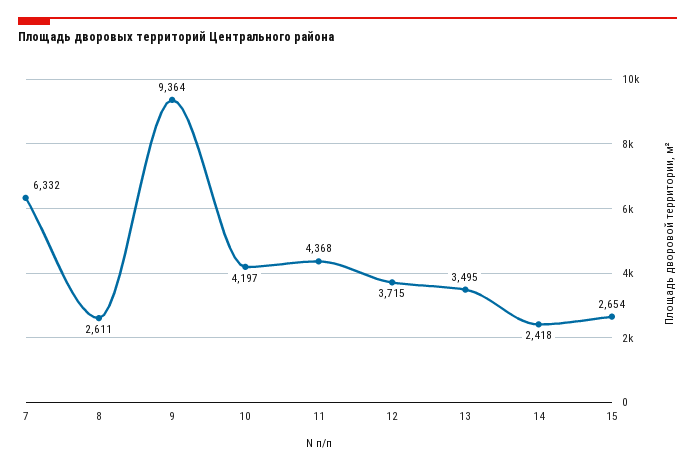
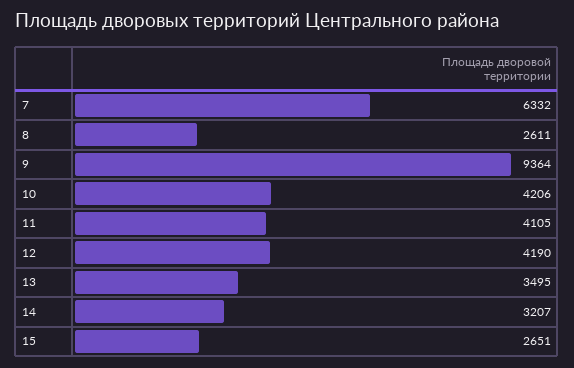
  {
    "7": 6332,
    "8": 2611,
    "9": 9364,
-   "10": 4197,
+   "10": 4206,
-   "11": 4368,
+   "11": 4105,
-   "12": 3715,
+   "12": 4190,
    "13": 3495,
-   "14": 2418,
+   "14": 3207,
-   "15": 2654
+   "15": 2651
  }

